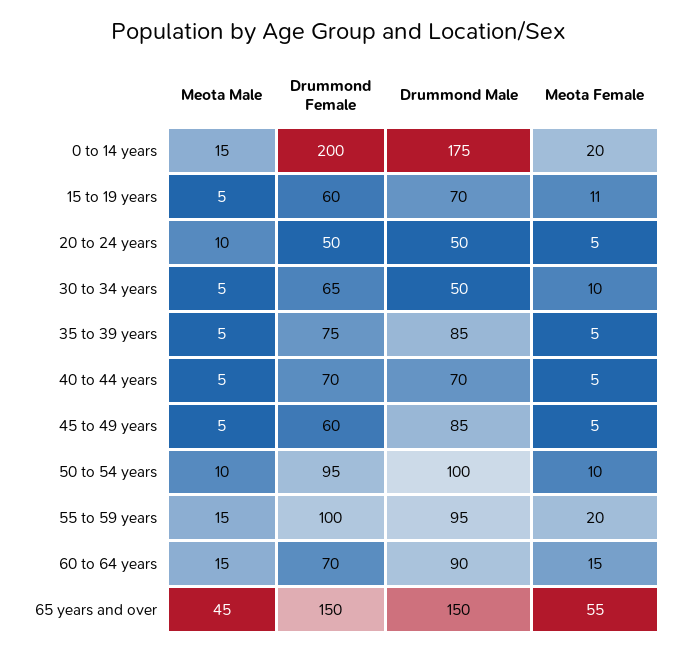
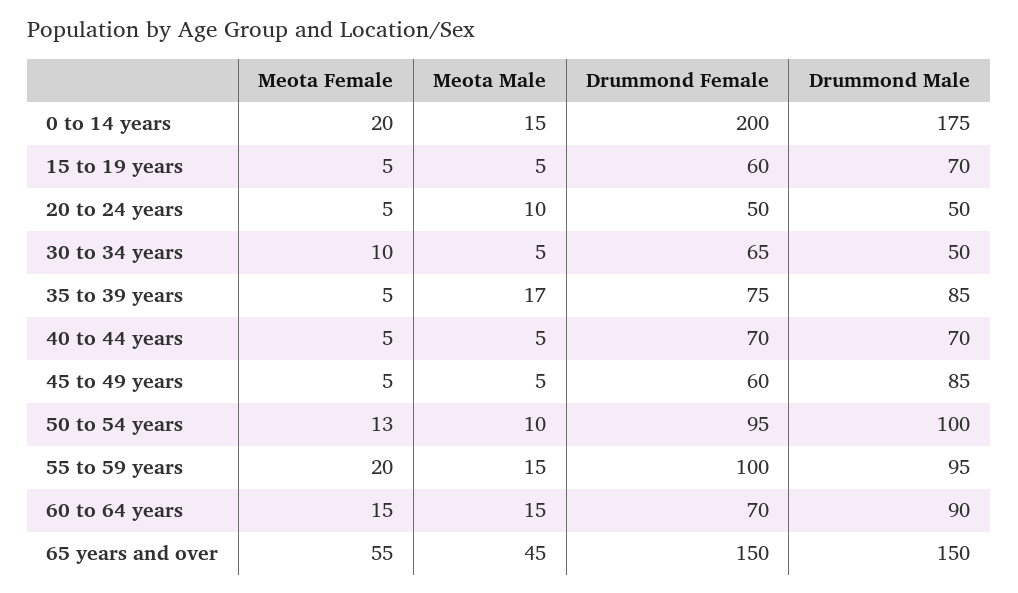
  {
    "Meota Male": {
      "0 to 14 years": 15,
      "15 to 19 years": 5,
      "20 to 24 years": 10,
      "30 to 34 years": 5,
-     "35 to 39 years": 5,
+     "35 to 39 years": 17,
      "40 to 44 years": 5,
      "45 to 49 years": 5,
      "50 to 54 years": 10,
      "55 to 59 years": 15,
      "60 to 64 years": 15,
      "65 years and over": 45
    },
    "Drummond Female": {
      "0 to 14 years": 200,
      "15 to 19 years": 60,
      "20 to 24 years": 50,
      "30 to 34 years": 65,
      "35 to 39 years": 75,
      "40 to 44 years": 70,
      "45 to 49 years": 60,
      "50 to 54 years": 95,
      "55 to 59 years": 100,
      "60 to 64 years": 70,
      "65 years and over": 150
    },
    "Drummond Male": {
      "0 to 14 years": 175,
      "15 to 19 years": 70,
      "20 to 24 years": 50,
      "30 to 34 years": 50,
      "35 to 39 years": 85,
      "40 to 44 years": 70,
      "45 to 49 years": 85,
      "50 to 54 years": 100,
      "55 to 59 years": 95,
      "60 to 64 years": 90,
      "65 years and over": 150
    },
    "Meota Female": {
      "0 to 14 years": 20,
-     "15 to 19 years": 11,
+     "15 to 19 years": 5,
      "20 to 24 years": 5,
      "30 to 34 years": 10,
      "35 to 39 years": 5,
      "40 to 44 years": 5,
      "45 to 49 years": 5,
-     "50 to 54 years": 10,
+     "50 to 54 years": 13,
      "55 to 59 years": 20,
      "60 to 64 years": 15,
      "65 years and over": 55
    }
  }

